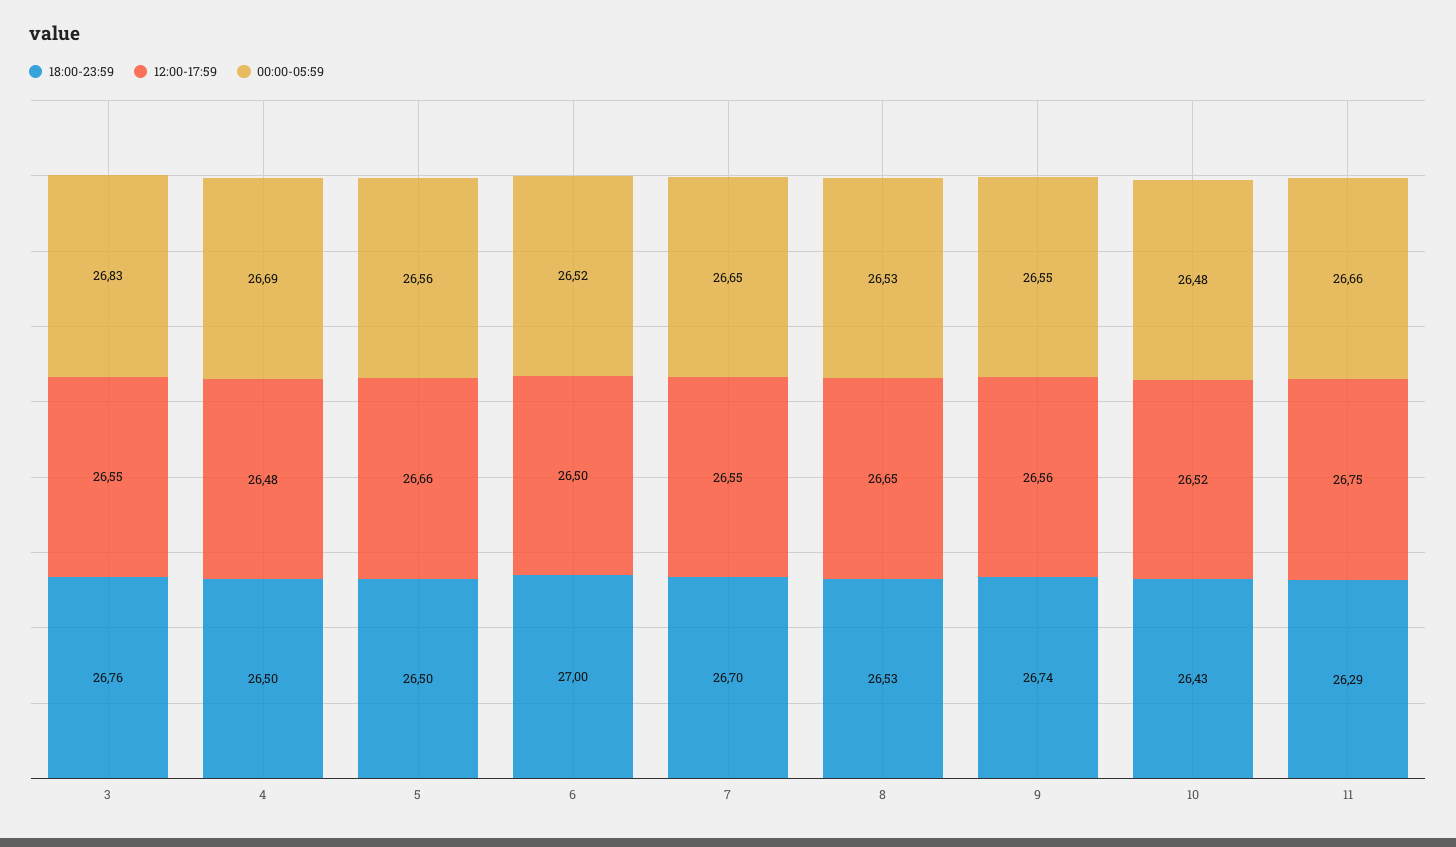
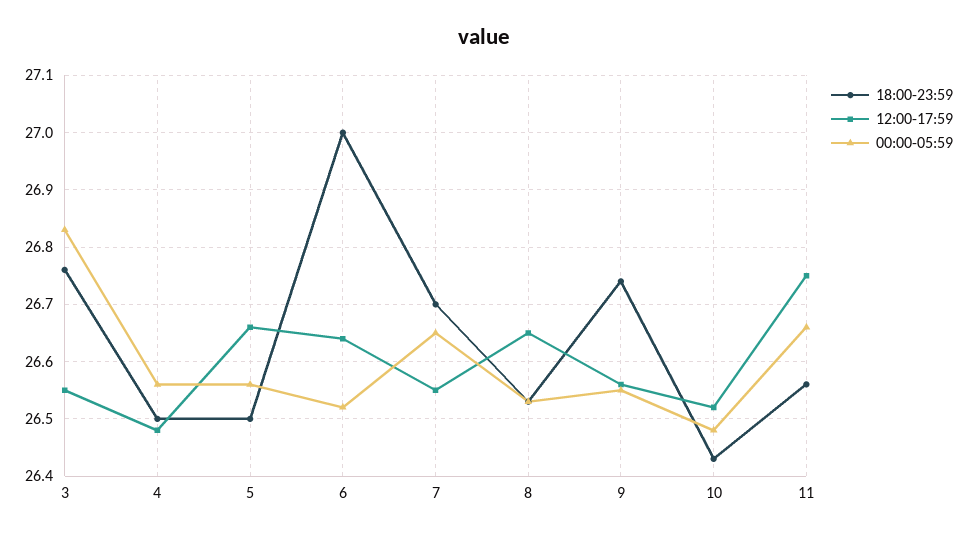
  {
    "18:00-23:59": {
      "3": 26.76,
      "4": 26.5,
      "5": 26.5,
      "6": 27,
      "7": 26.7,
      "8": 26.53,
      "9": 26.74,
      "10": 26.43,
-     "11": 26.29
+     "11": 26.55
    },
    "12:00-17:59": {
      "3": 26.55,
      "4": 26.48,
      "5": 26.66,
-     "6": 26.5,
+     "6": 26.65,
      "7": 26.55,
      "8": 26.65,
      "9": 26.56,
      "10": 26.52,
      "11": 26.75
    },
    "00:00-05:59": {
      "3": 26.83,
-     "4": 26.69,
+     "4": 26.55,
      "5": 26.56,
      "6": 26.52,
      "7": 26.65,
      "8": 26.53,
      "9": 26.55,
      "10": 26.48,
      "11": 26.66
    }
  }

